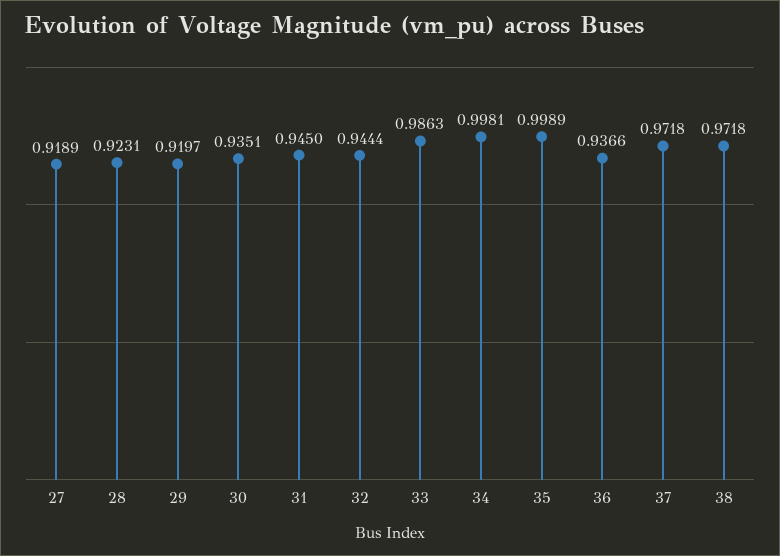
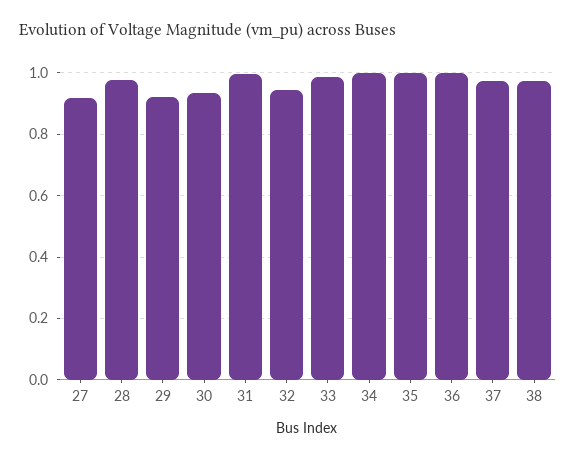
  {
    "27": 0.9189,
-   "28": 0.9231,
+   "28": 0.98,
    "29": 0.9197,
    "30": 0.9351,
-   "31": 0.945,
+   "31": 1,
    "32": 0.9444,
    "33": 0.9863,
    "34": 0.9981,
    "35": 0.9989,
-   "36": 0.9366,
+   "36": 1,
    "37": 0.9718,
    "38": 0.9718
  }

